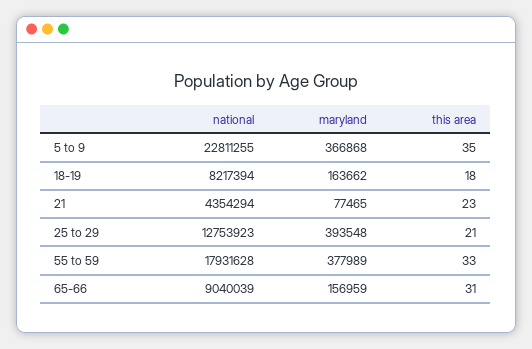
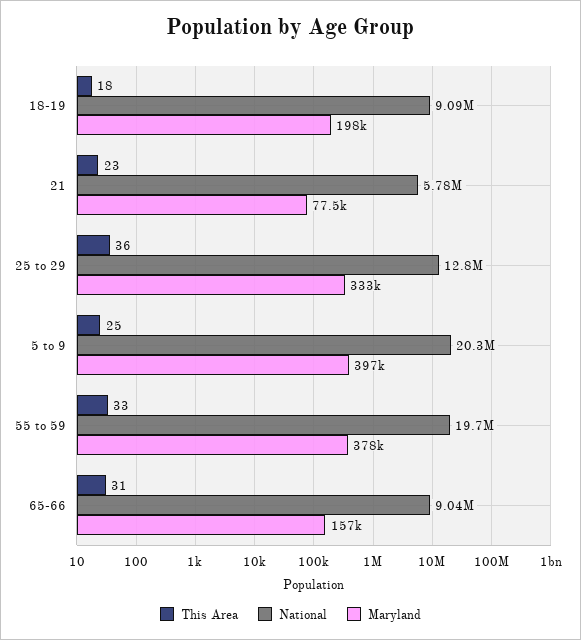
  {
    "national": {
-     "5 to 9": 22811255,
+     "5 to 9": 20300000,
-     "18-19": 8217394,
+     "18-19": 9090000,
-     "21": 4354294,
+     "21": 5780000,
      "25 to 29": 12753923,
-     "55 to 59": 17931628,
+     "55 to 59": 19700000,
      "65-66": 9040039
    },
    "maryland": {
-     "5 to 9": 366868,
+     "5 to 9": 397000,
-     "18-19": 163662,
+     "18-19": 198000,
      "21": 77465,
-     "25 to 29": 393548,
+     "25 to 29": 333000,
      "55 to 59": 377989,
      "65-66": 156959
    },
    "this area": {
-     "5 to 9": 35,
+     "5 to 9": 25,
      "18-19": 18,
      "21": 23,
-     "25 to 29": 21,
+     "25 to 29": 36,
      "55 to 59": 33,
      "65-66": 31
    }
  }

